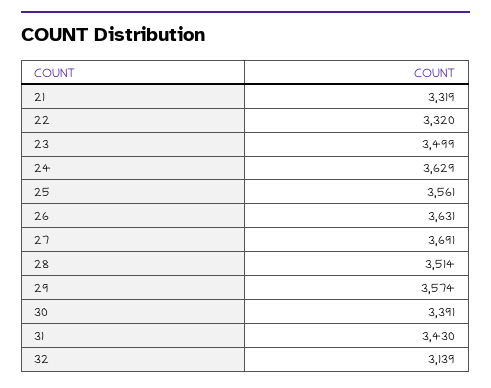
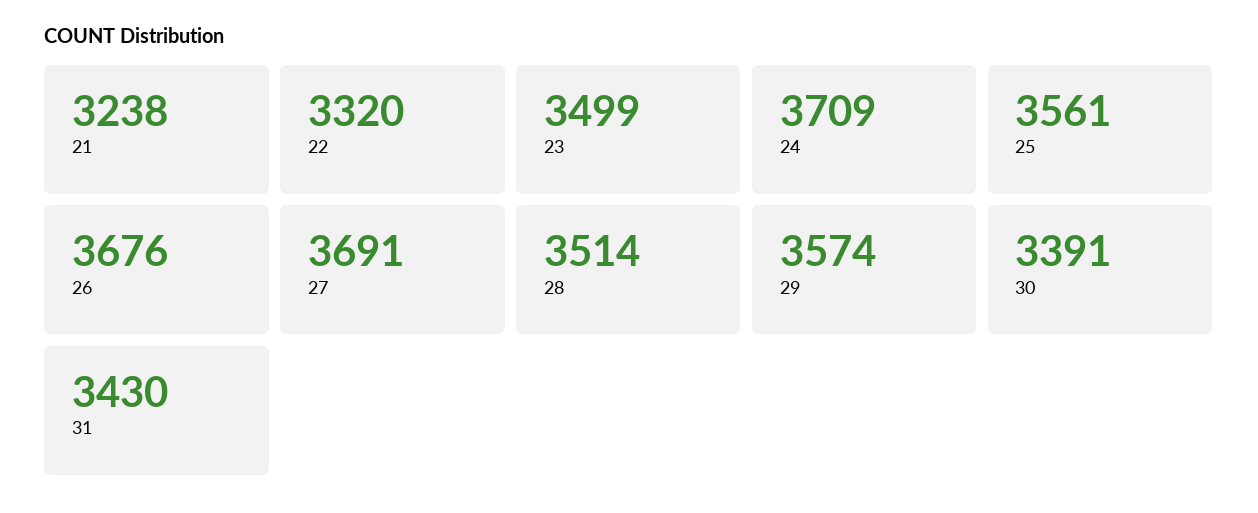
  {
-   "21": 3319,
+   "21": 3238,
    "22": 3320,
    "23": 3499,
-   "24": 3629,
+   "24": 3709,
    "25": 3561,
-   "26": 3631,
+   "26": 3676,
    "27": 3691,
    "28": 3514,
    "29": 3574,
    "30": 3391,
-   "31": 3430,
+   "31": 3430
-   "32": 3139
  }

